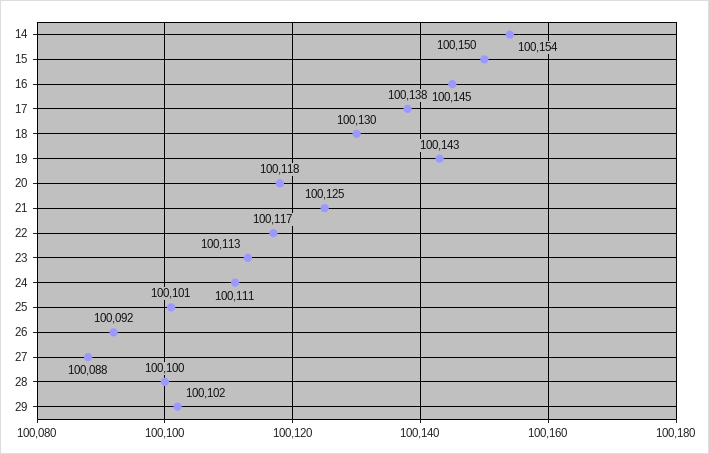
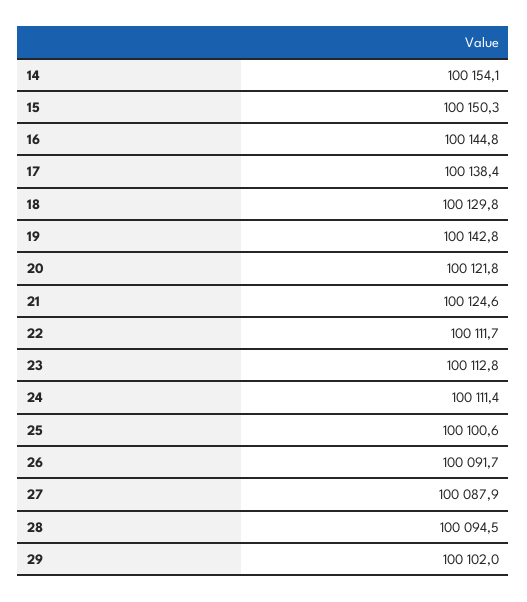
  {
    "14": 100154.1,
    "15": 100150.3,
    "16": 100144.8,
    "17": 100138.4,
    "18": 100129.8,
    "19": 100142.8,
-   "20": 100118,
+   "20": 100121.8,
    "21": 100124.6,
-   "22": 100117,
+   "22": 100111.7,
    "23": 100112.8,
    "24": 100111.4,
    "25": 100100.6,
    "26": 100091.7,
    "27": 100087.9,
-   "28": 100100,
+   "28": 100094.5,
    "29": 100102
  }

